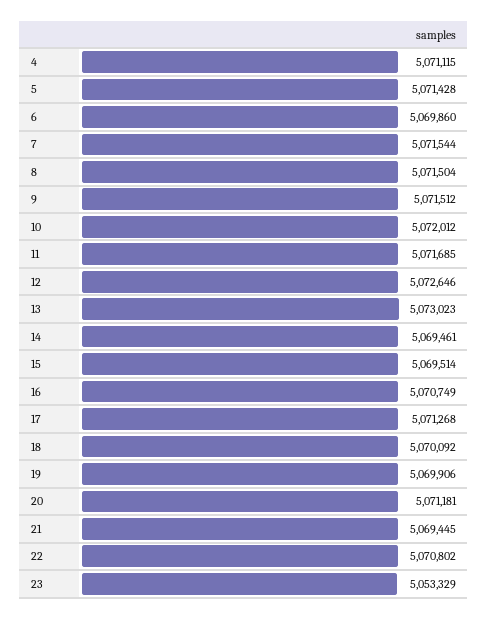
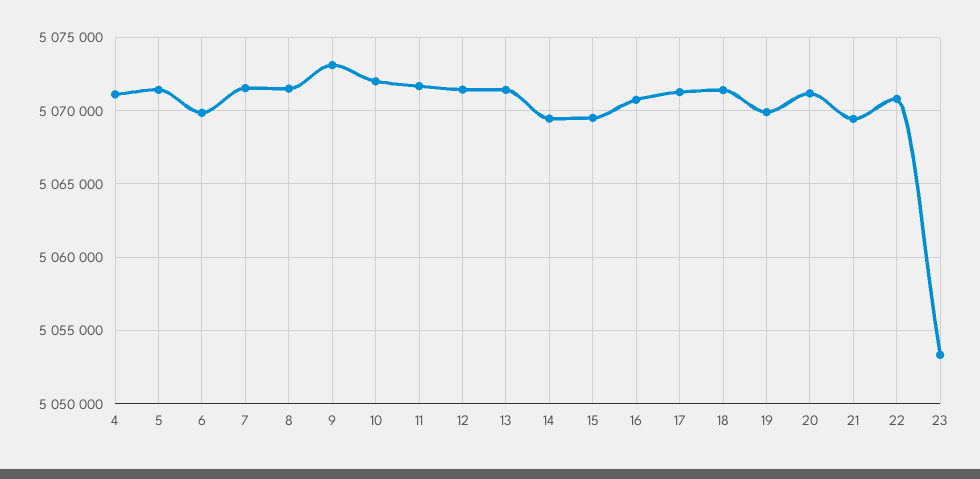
  {
    "4": 5071115,
    "5": 5071428,
    "6": 5069860,
    "7": 5071544,
    "8": 5071504,
-   "9": 5071512,
+   "9": 5073000,
    "10": 5072012,
    "11": 5071685,
-   "12": 5072646,
+   "12": 5071500,
-   "13": 5073023,
+   "13": 5071500,
    "14": 5069461,
    "15": 5069514,
    "16": 5070749,
    "17": 5071268,
-   "18": 5070092,
+   "18": 5071500,
    "19": 5069906,
    "20": 5071181,
    "21": 5069445,
    "22": 5070802,
    "23": 5053329
  }

